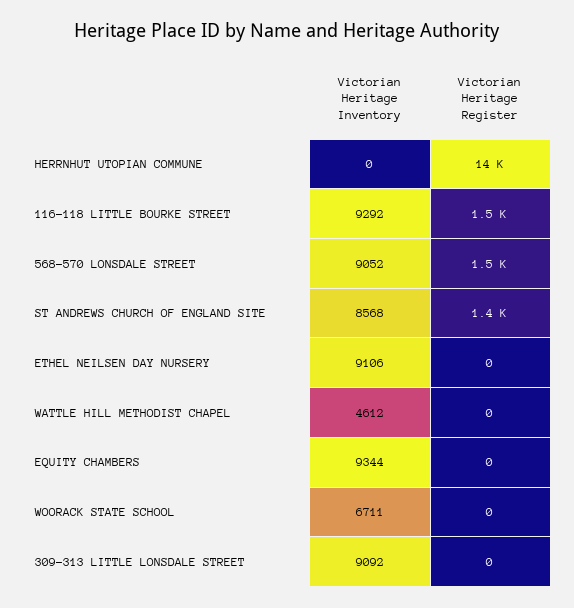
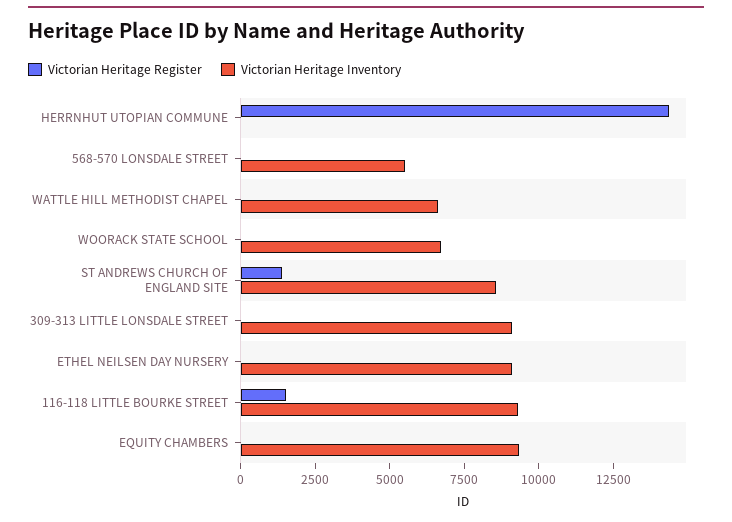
  {
    "Victorian Heritage Inventory": {
      "HERRNHUT UTOPIAN COMMUNE": 0,
      "116-118 LITTLE BOURKE STREET": 9292,
-     "568-570 LONSDALE STREET": 9052,
+     "568-570 LONSDALE STREET": 5500,
      "ST ANDREWS CHURCH OF ENGLAND SITE": 8568,
      "ETHEL NEILSEN DAY NURSERY": 9106,
-     "WATTLE HILL METHODIST CHAPEL": 4612,
+     "WATTLE HILL METHODIST CHAPEL": 6500,
      "EQUITY CHAMBERS": 9344,
      "WOORACK STATE SCHOOL": 6711,
      "309-313 LITTLE LONSDALE STREET": 9092
    },
    "Victorian Heritage Register": {
      "HERRNHUT UTOPIAN COMMUNE": 14000,
      "116-118 LITTLE BOURKE STREET": 1500,
-     "568-570 LONSDALE STREET": 1500,
+     "568-570 LONSDALE STREET": 0,
      "ST ANDREWS CHURCH OF ENGLAND SITE": 1400,
      "ETHEL NEILSEN DAY NURSERY": 0,
      "WATTLE HILL METHODIST CHAPEL": 0,
      "EQUITY CHAMBERS": 0,
      "WOORACK STATE SCHOOL": 0,
      "309-313 LITTLE LONSDALE STREET": 0
    }
  }

